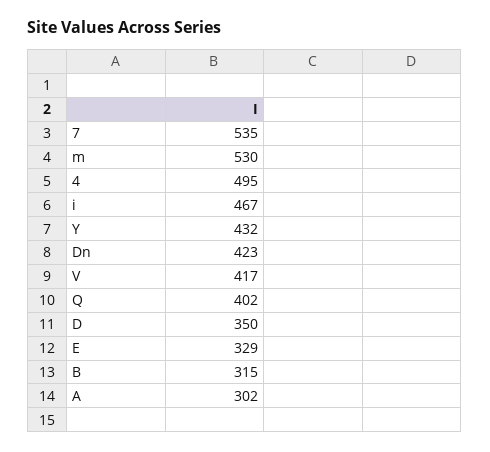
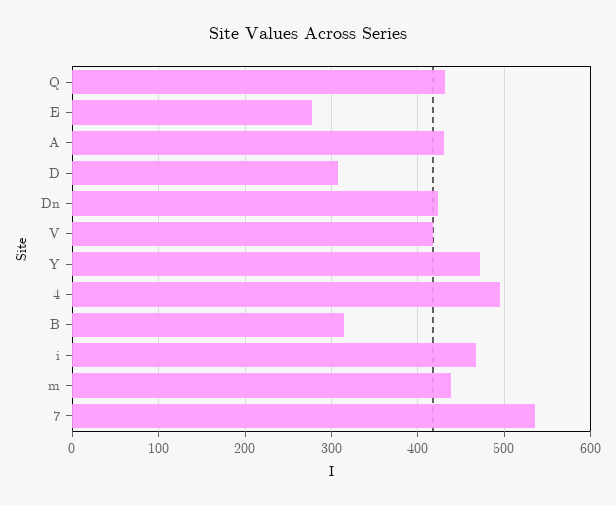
  {
    "7": 535,
-   "m": 530,
+   "m": 440,
    "4": 495,
    "i": 467,
-   "Y": 432,
+   "Y": 470,
    "Dn": 423,
    "V": 417,
-   "Q": 402,
+   "Q": 430,
-   "D": 350,
+   "D": 310,
-   "E": 329,
+   "E": 280,
    "B": 315,
-   "A": 302
+   "A": 430
  }

